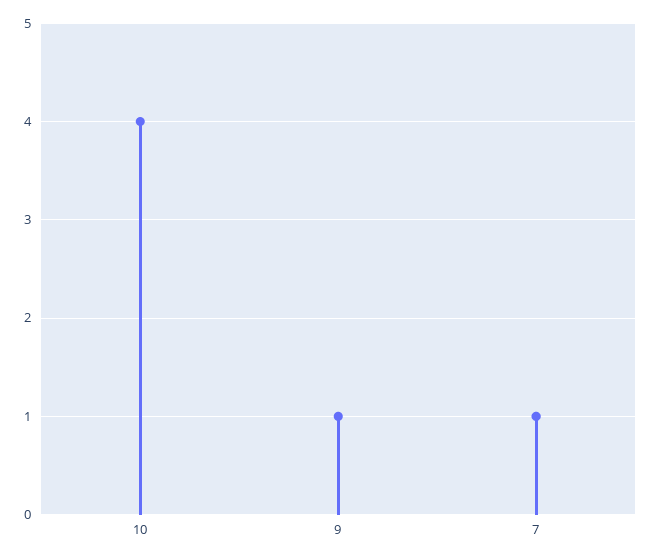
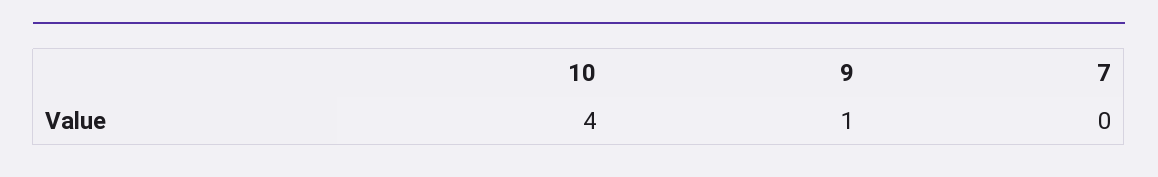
  {
    "10": 4,
    "9": 1,
-   "7": 1
+   "7": 0
  }

